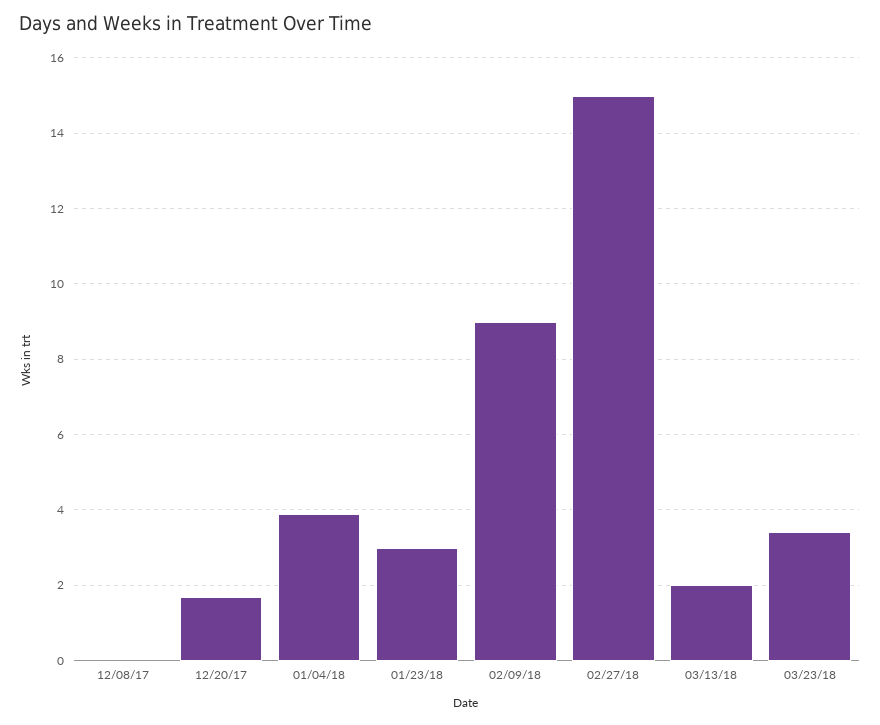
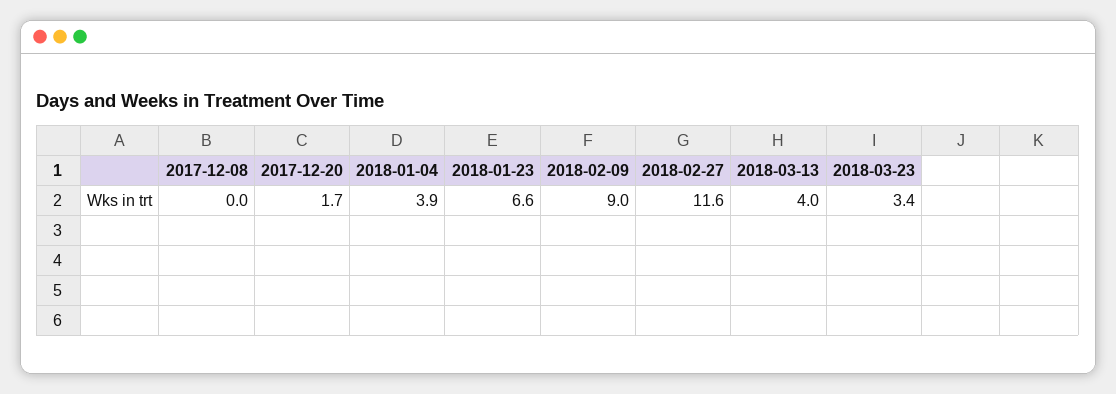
  {
    "12/08/17": 0,
    "12/20/17": 1.7,
    "01/04/18": 3.9,
-   "01/23/18": 3,
+   "01/23/18": 6.6,
    "02/09/18": 9,
-   "02/27/18": 15,
+   "02/27/18": 11.6,
-   "03/13/18": 2,
+   "03/13/18": 4,
    "03/23/18": 3.4
  }

